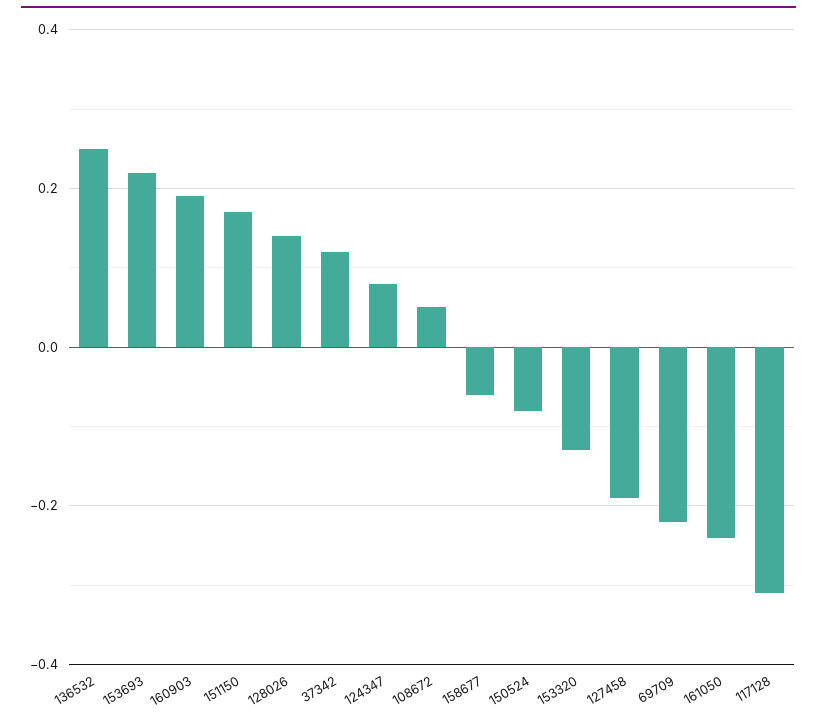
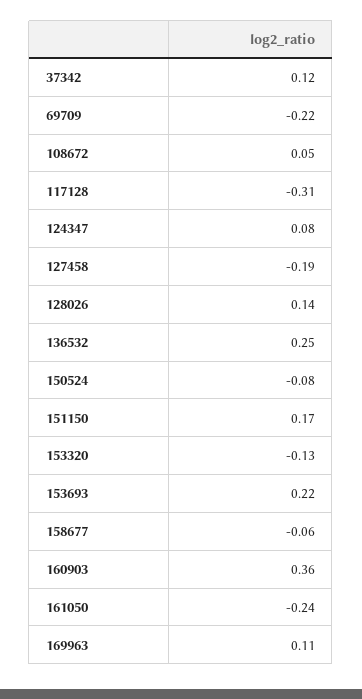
  {
    "136532": 0.25,
    "153693": 0.22,
-   "160903": 0.2,
+   "160903": 0.36,
    "151150": 0.17,
    "128026": 0.14,
    "37342": 0.12,
    "124347": 0.08,
    "108672": 0.05,
    "158677": -0.06,
    "150524": -0.08,
    "153320": -0.13,
    "127458": -0.19,
    "69709": -0.22,
    "161050": -0.24,
-   "117128": -0.31
+   "117128": -0.31,
+   "169963": 0.11
  }

